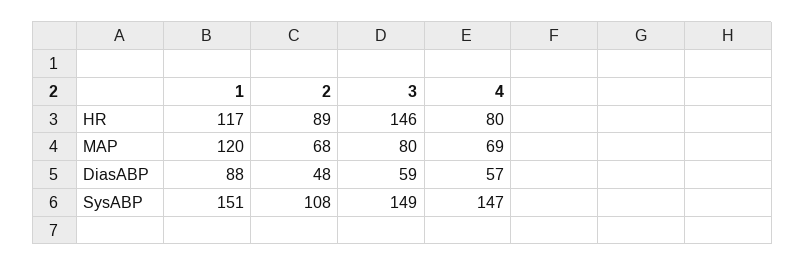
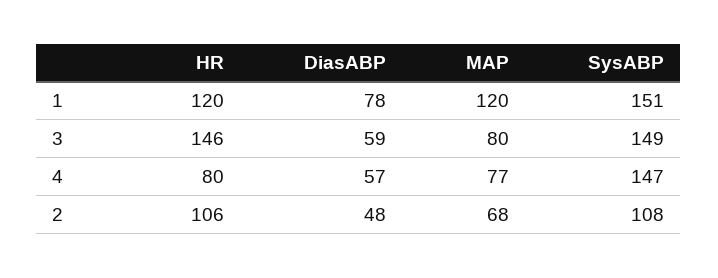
  {
    "1": {
-     "HR": 117,
+     "HR": 120,
      "MAP": 120,
-     "DiasABP": 88,
+     "DiasABP": 78,
      "SysABP": 151
    },
    "2": {
-     "HR": 89,
+     "HR": 106,
      "MAP": 68,
      "DiasABP": 48,
      "SysABP": 108
    },
    "3": {
      "HR": 146,
      "MAP": 80,
      "DiasABP": 59,
      "SysABP": 149
    },
    "4": {
      "HR": 80,
-     "MAP": 69,
+     "MAP": 77,
      "DiasABP": 57,
      "SysABP": 147
    }
  }

